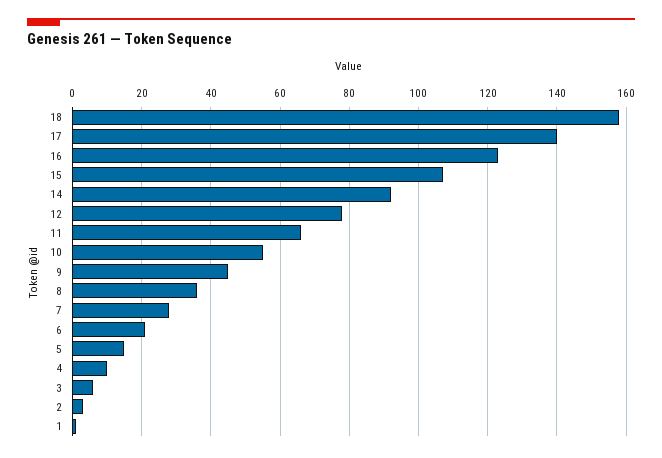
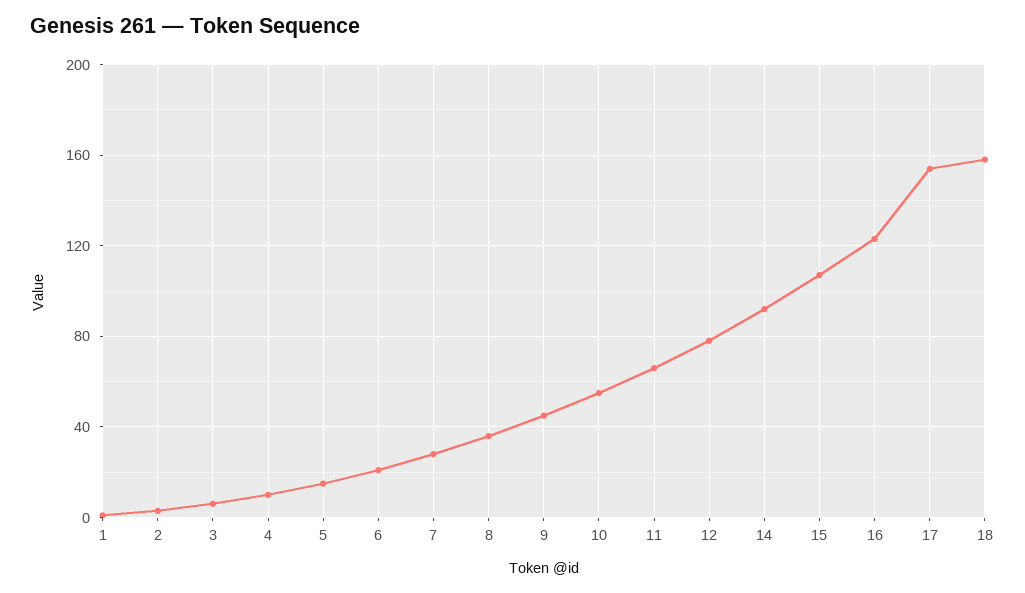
  {
    "18": 160,
-   "17": 140,
+   "17": 155,
    "16": 125,
    "15": 105,
    "14": 90,
    "12": 80,
    "11": 65,
    "10": 55,
    "9": 45,
    "8": 35,
    "7": 30,
    "6": 20,
    "5": 15,
    "4": 10,
    "3": 5,
    "2": 5,
    "1": 0
  }

